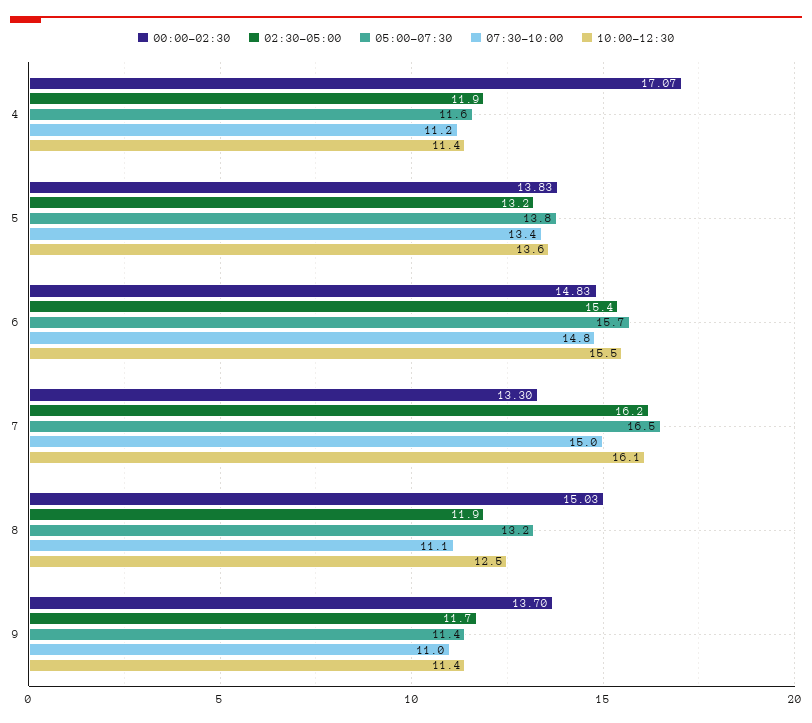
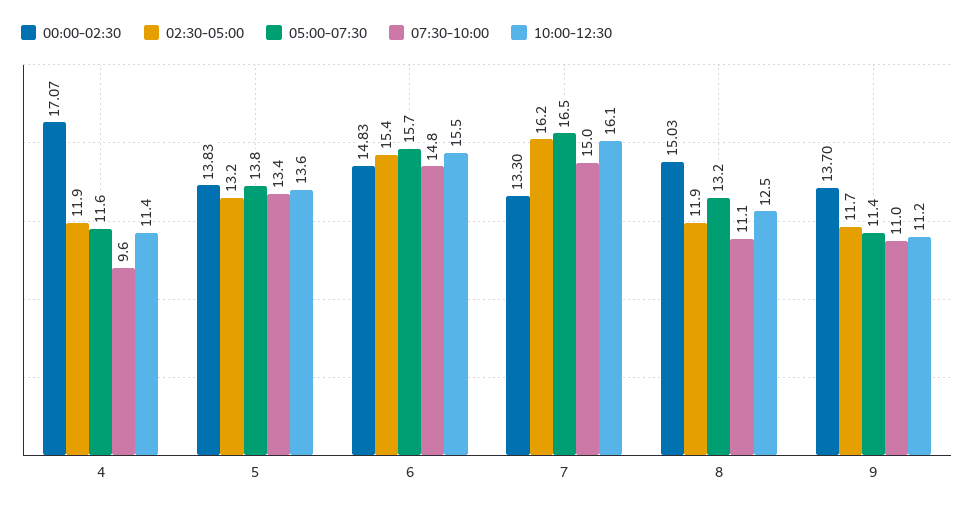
  {
    "00:00-02:30": {
      "4": 17.07,
      "5": 13.83,
      "6": 14.83,
      "7": 13.3,
      "8": 15.03,
      "9": 13.7
    },
    "02:30-05:00": {
      "4": 11.9,
      "5": 13.2,
      "6": 15.4,
      "7": 16.2,
      "8": 11.9,
      "9": 11.7
    },
    "05:00-07:30": {
      "4": 11.6,
      "5": 13.8,
      "6": 15.7,
      "7": 16.5,
      "8": 13.2,
      "9": 11.4
    },
    "07:30-10:00": {
-     "4": 11.2,
+     "4": 9.6,
      "5": 13.4,
      "6": 14.8,
      "7": 15,
      "8": 11.1,
      "9": 11
    },
    "10:00-12:30": {
      "4": 11.4,
      "5": 13.6,
      "6": 15.5,
      "7": 16.1,
      "8": 12.5,
-     "9": 11.4
+     "9": 11.2
    }
  }

